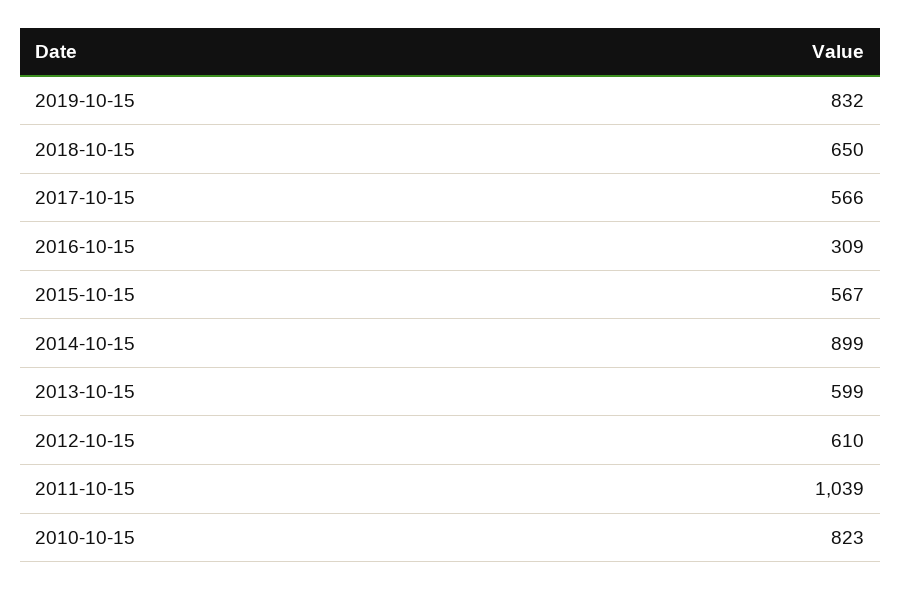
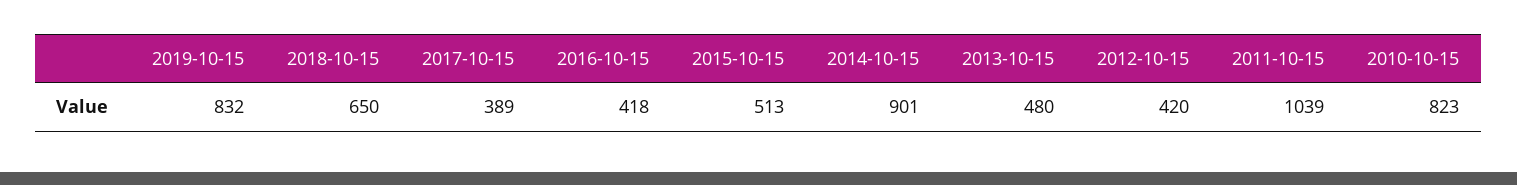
  {
    "2019-10-15": 832,
    "2018-10-15": 650,
-   "2017-10-15": 566,
+   "2017-10-15": 389,
-   "2016-10-15": 309,
+   "2016-10-15": 418,
-   "2015-10-15": 567,
+   "2015-10-15": 513,
-   "2014-10-15": 899,
+   "2014-10-15": 901,
-   "2013-10-15": 599,
+   "2013-10-15": 480,
-   "2012-10-15": 610,
+   "2012-10-15": 420,
    "2011-10-15": 1039,
    "2010-10-15": 823
  }

